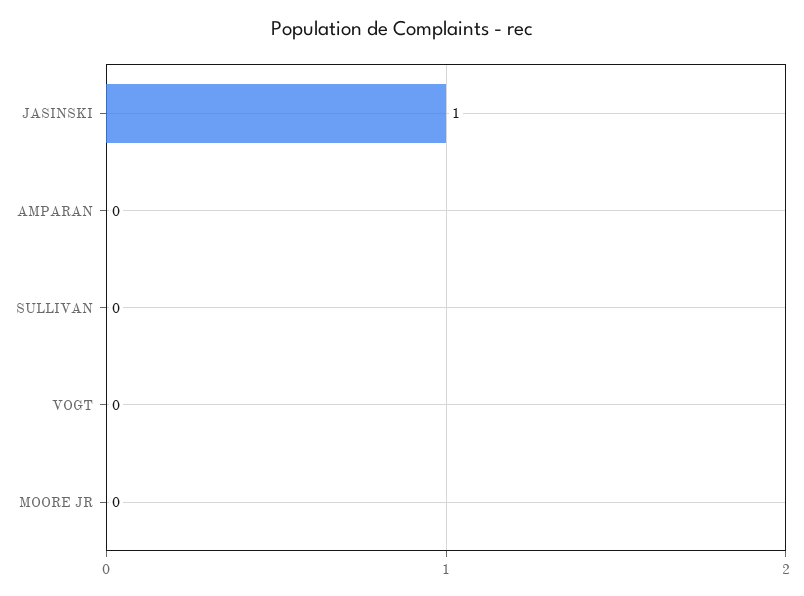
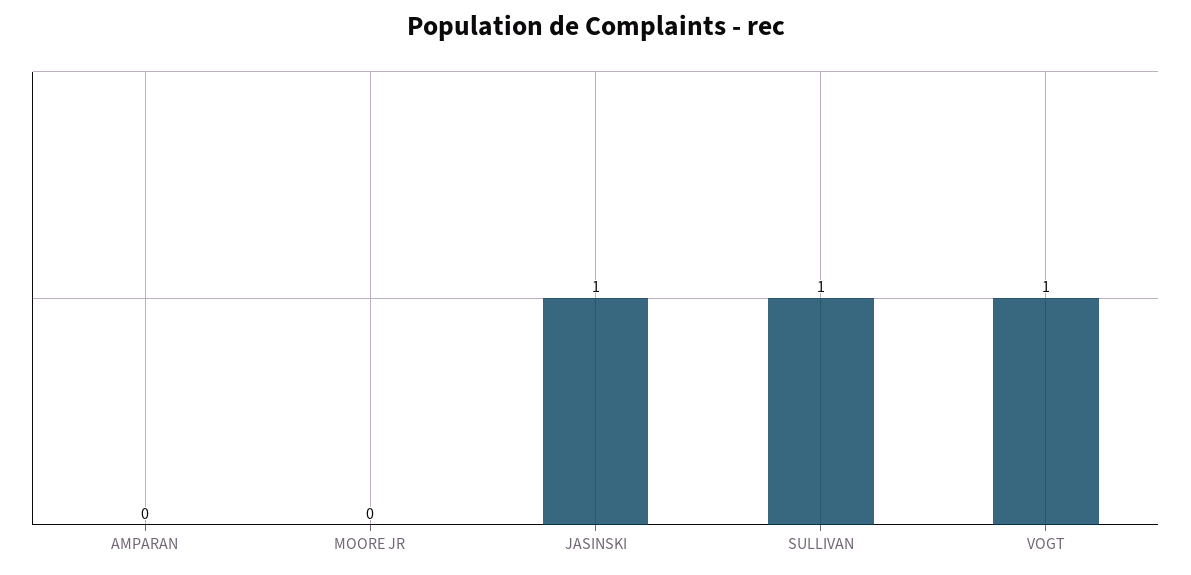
  {
    "JASINSKI": 1,
    "AMPARAN": 0,
-   "SULLIVAN": 0,
+   "SULLIVAN": 1,
-   "VOGT": 0,
+   "VOGT": 1,
    "MOORE JR": 0
  }

